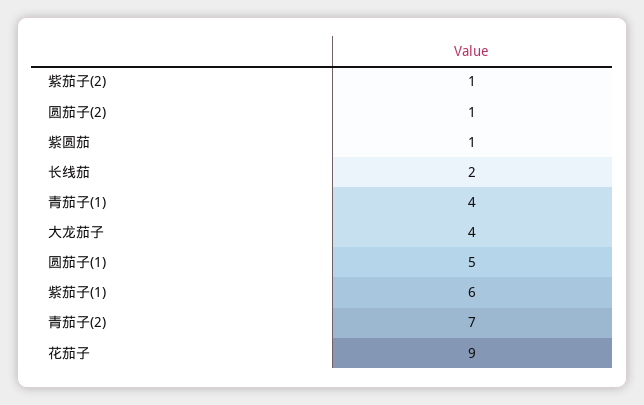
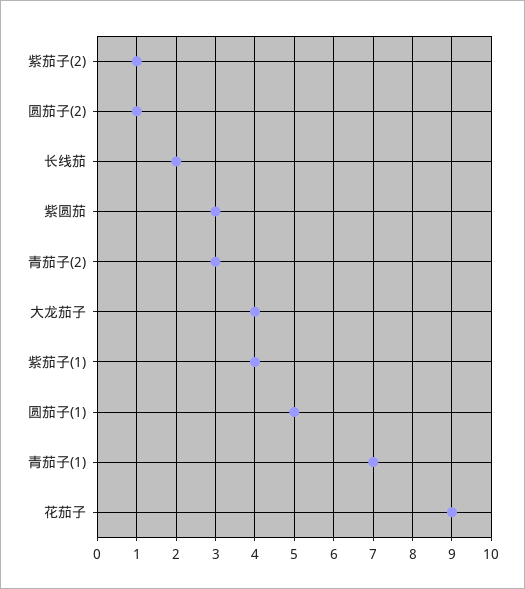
  {
    "紫茄子(2)": 1,
    "圆茄子(2)": 1,
-   "紫圆茄": 1,
+   "紫圆茄": 3,
    "长线茄": 2,
-   "青茄子(1)": 4,
+   "青茄子(1)": 7,
    "大龙茄子": 4,
    "圆茄子(1)": 5,
-   "紫茄子(1)": 6,
+   "紫茄子(1)": 4,
-   "青茄子(2)": 7,
+   "青茄子(2)": 3,
    "花茄子": 9
  }

